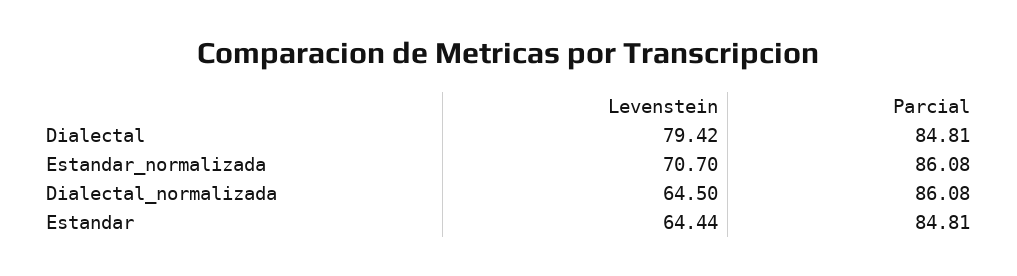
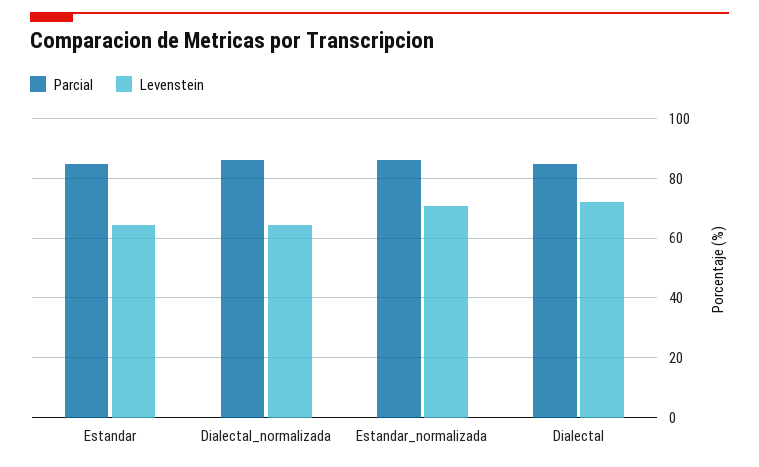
  {
    "Levenstein": {
-     "Dialectal": 79.42,
+     "Dialectal": 72.5,
      "Estandar_normalizada": 70.7,
      "Dialectal_normalizada": 64.5,
      "Estandar": 64.44
    },
    "Parcial": {
      "Dialectal": 84.81,
      "Estandar_normalizada": 86.08,
      "Dialectal_normalizada": 86.08,
      "Estandar": 84.81
    }
  }

